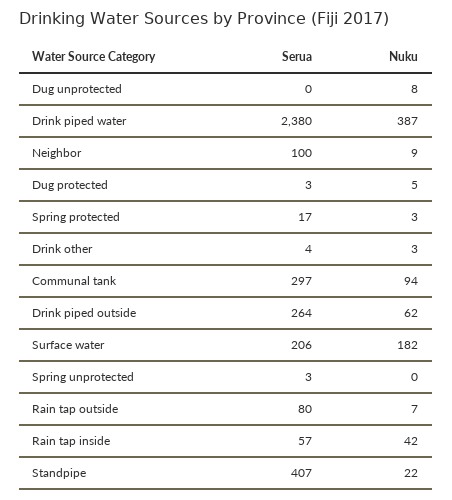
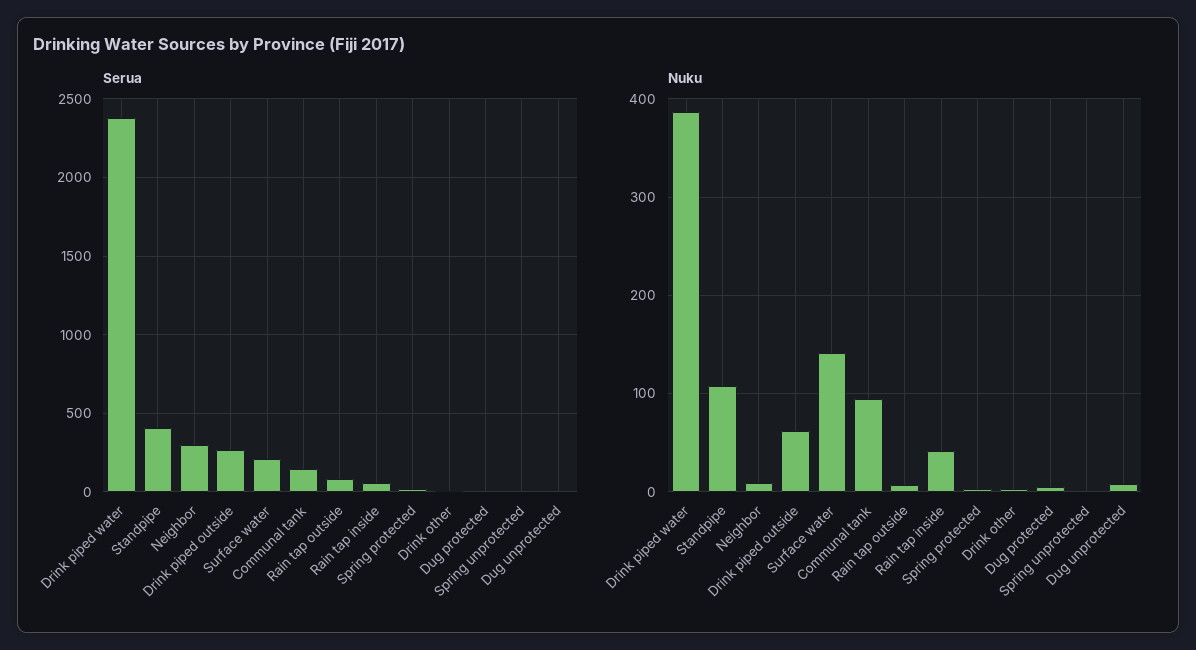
  {
    "Serua": {
      "Dug unprotected": 0,
      "Drink piped water": 2380,
-     "Neighbor": 100,
+     "Neighbor": 300,
      "Dug protected": 3,
      "Spring protected": 17,
      "Drink other": 4,
-     "Communal tank": 297,
+     "Communal tank": 150,
      "Drink piped outside": 264,
      "Surface water": 206,
      "Spring unprotected": 3,
      "Rain tap outside": 80,
      "Rain tap inside": 57,
      "Standpipe": 407
    },
    "Nuku": {
      "Dug unprotected": 8,
      "Drink piped water": 387,
      "Neighbor": 9,
      "Dug protected": 5,
      "Spring protected": 3,
      "Drink other": 3,
      "Communal tank": 94,
      "Drink piped outside": 62,
-     "Surface water": 182,
+     "Surface water": 140,
      "Spring unprotected": 0,
      "Rain tap outside": 7,
      "Rain tap inside": 42,
-     "Standpipe": 22
+     "Standpipe": 110
    }
  }

